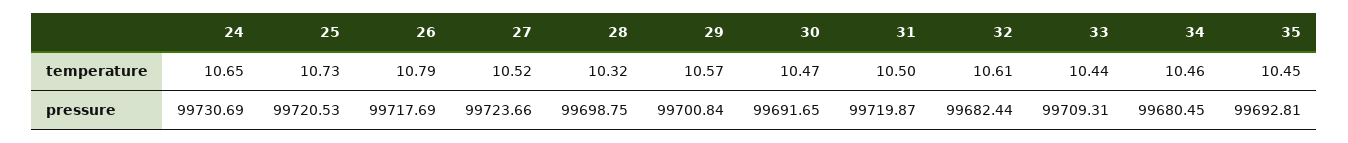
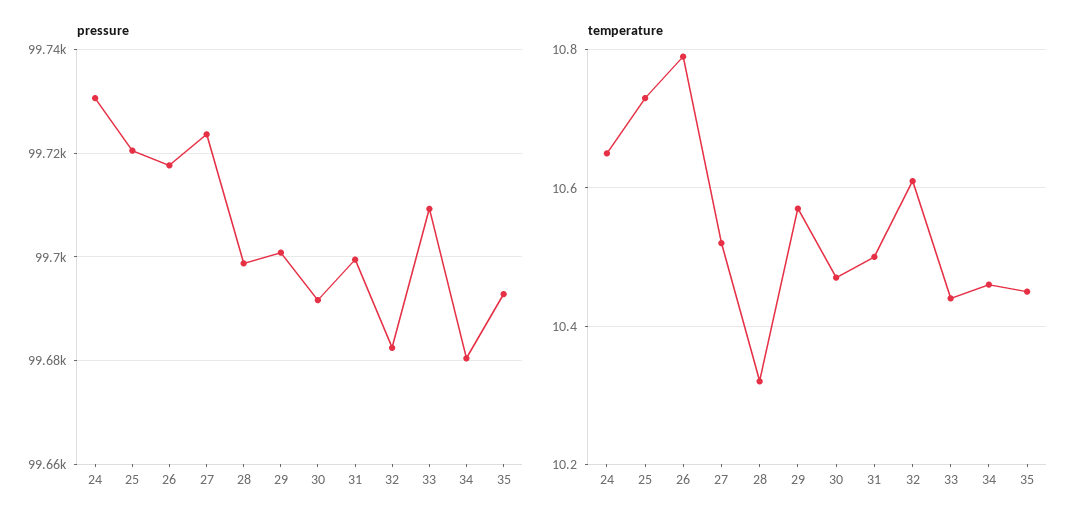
  {
    "temperature": {
      "24": 10.65,
      "25": 10.73,
      "26": 10.79,
      "27": 10.52,
      "28": 10.32,
      "29": 10.57,
      "30": 10.47,
      "31": 10.5,
      "32": 10.61,
      "33": 10.44,
      "34": 10.46,
      "35": 10.45
    },
    "pressure": {
      "24": 99730.69,
      "25": 99720.53,
      "26": 99717.69,
      "27": 99723.66,
      "28": 99698.75,
      "29": 99700.84,
      "30": 99691.65,
-     "31": 99719.87,
+     "31": 99700,
      "32": 99682.44,
      "33": 99709.31,
      "34": 99680.45,
      "35": 99692.81
    }
  }

